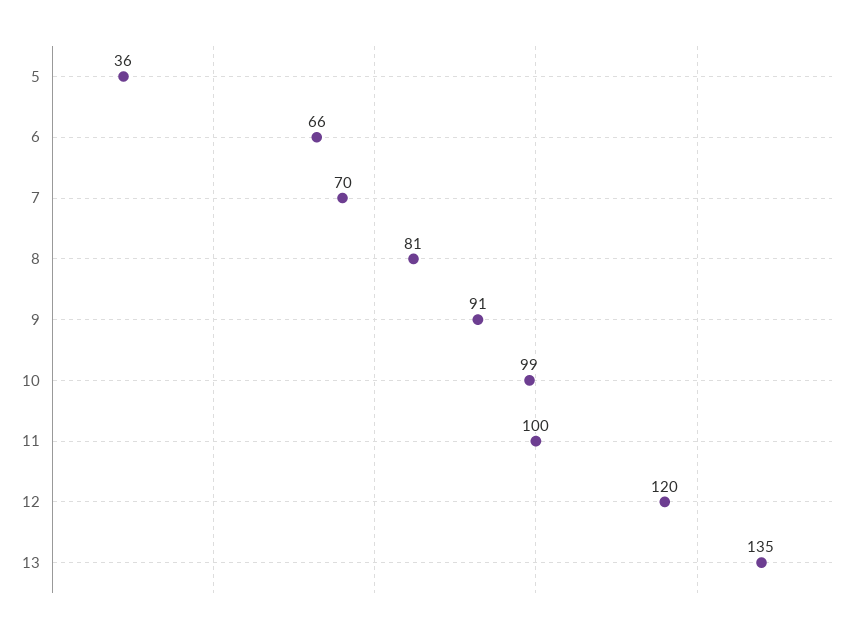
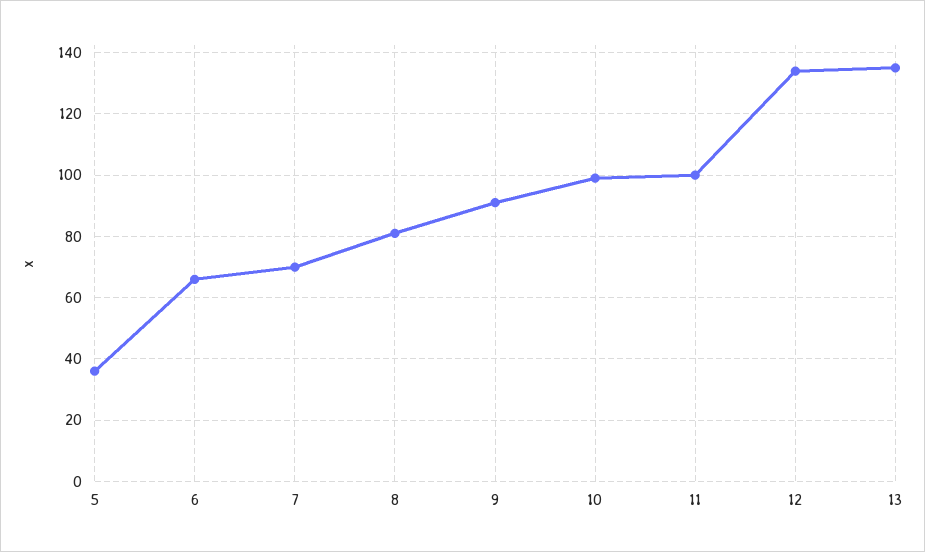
  {
    "5": 36,
    "6": 66,
    "7": 70,
    "8": 81,
    "9": 91,
    "10": 99,
    "11": 100,
-   "12": 120,
+   "12": 135,
    "13": 135
  }

